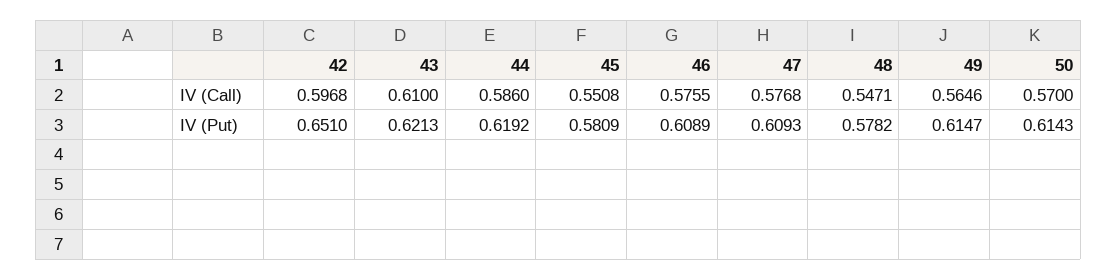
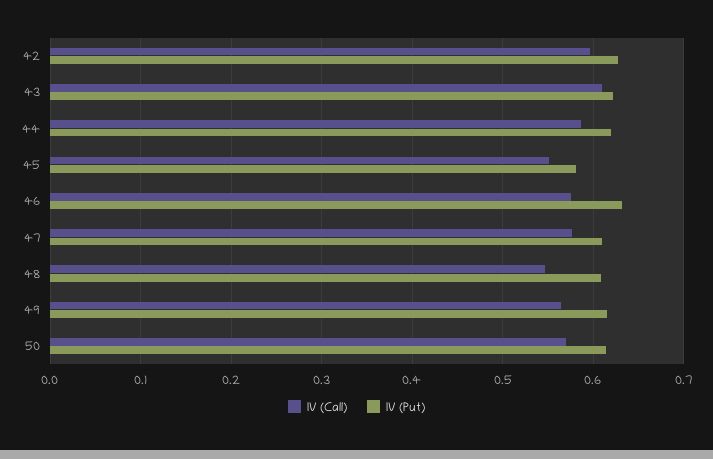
  {
    "IV (Call)": {
      "42": 0.5968,
      "43": 0.61,
      "44": 0.586,
      "45": 0.5508,
      "46": 0.5755,
      "47": 0.5768,
      "48": 0.5471,
      "49": 0.5646,
      "50": 0.57
    },
    "IV (Put)": {
-     "42": 0.651,
+     "42": 0.63,
      "43": 0.6213,
      "44": 0.6192,
      "45": 0.5809,
-     "46": 0.6089,
+     "46": 0.63,
      "47": 0.6093,
-     "48": 0.5782,
+     "48": 0.61,
      "49": 0.6147,
      "50": 0.6143
    }
  }

